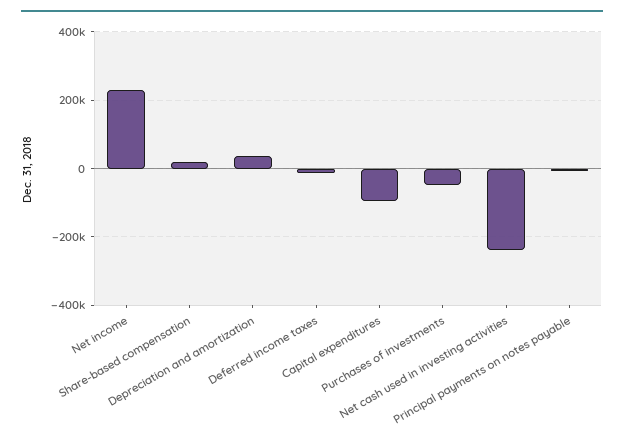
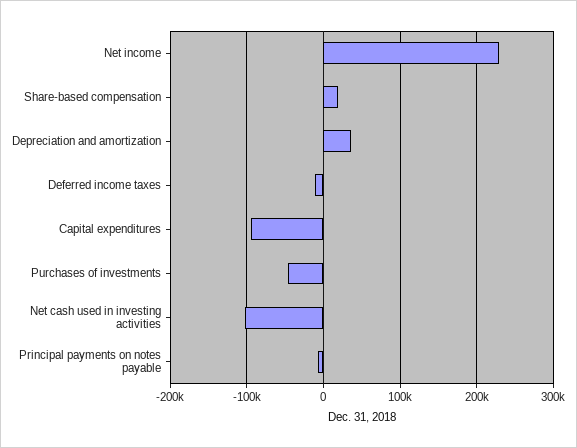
  {
    "Net income": 230000,
    "Share-based compensation": 20000,
    "Depreciation and amortization": 40000,
    "Deferred income taxes": -10000,
    "Capital expenditures": -90000,
    "Purchases of investments": -50000,
-   "Net cash used in investing activities": -240000,
+   "Net cash used in investing activities": -100000,
    "Principal payments on notes payable": -10000
  }

